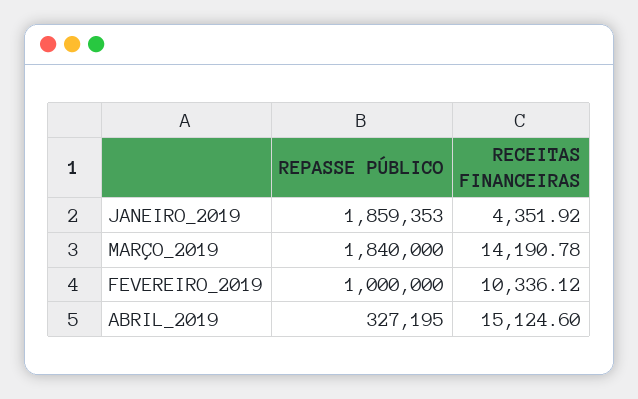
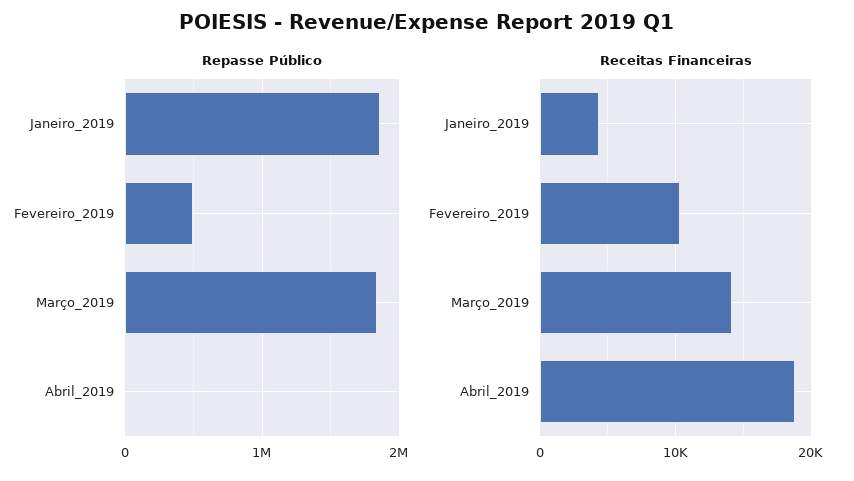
  {
    "REPASSE PÚBLICO": {
      "JANEIRO_2019": 1859353,
      "MARÇO_2019": 1840000,
-     "FEVEREIRO_2019": 1000000,
+     "FEVEREIRO_2019": 500000,
-     "ABRIL_2019": 327195
+     "ABRIL_2019": 0
    },
    "RECEITAS FINANCEIRAS": {
      "JANEIRO_2019": 4351.92,
      "MARÇO_2019": 14190.78,
      "FEVEREIRO_2019": 10336.12,
-     "ABRIL_2019": 15124.6
+     "ABRIL_2019": 19000
    }
  }

